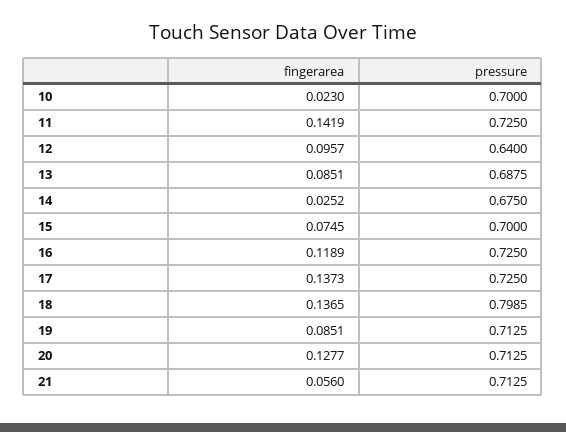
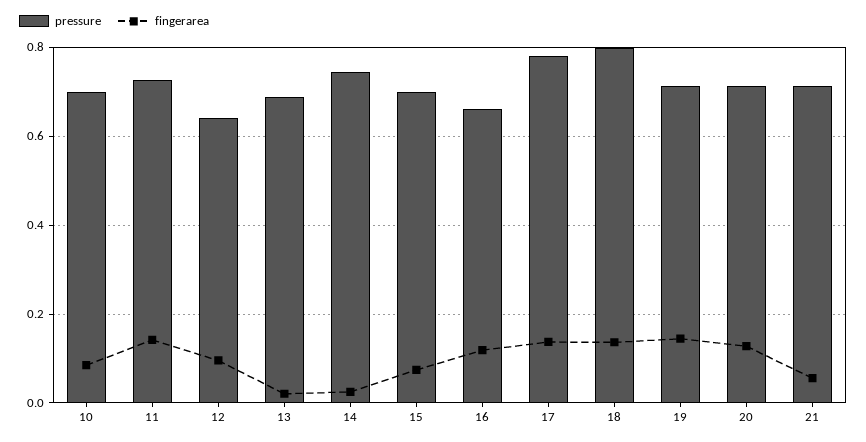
  {
    "fingerarea": {
-     "10": 0.023,
+     "10": 0.08,
      "11": 0.1419,
      "12": 0.0957,
-     "13": 0.0851,
+     "13": 0.02,
      "14": 0.0252,
      "15": 0.0745,
      "16": 0.1189,
      "17": 0.1373,
      "18": 0.1365,
-     "19": 0.0851,
+     "19": 0.14,
      "20": 0.1277,
      "21": 0.056
    },
    "pressure": {
      "10": 0.7,
      "11": 0.725,
      "12": 0.64,
      "13": 0.6875,
-     "14": 0.675,
+     "14": 0.74,
      "15": 0.7,
-     "16": 0.725,
+     "16": 0.66,
-     "17": 0.725,
+     "17": 0.78,
      "18": 0.7985,
      "19": 0.7125,
      "20": 0.7125,
      "21": 0.7125
    }
  }

